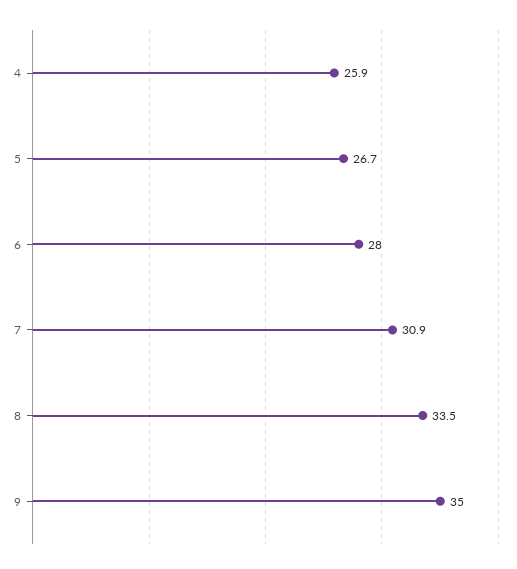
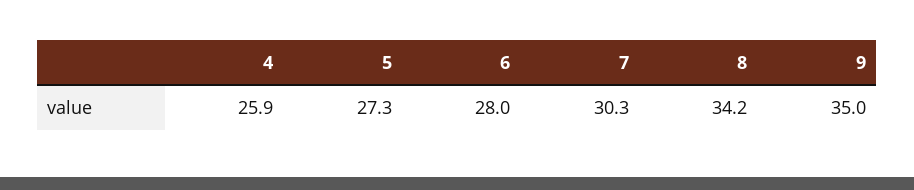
  {
    "4": 25.9,
-   "5": 26.7,
+   "5": 27.3,
    "6": 28,
-   "7": 30.9,
+   "7": 30.3,
-   "8": 33.5,
+   "8": 34.2,
    "9": 35
  }

